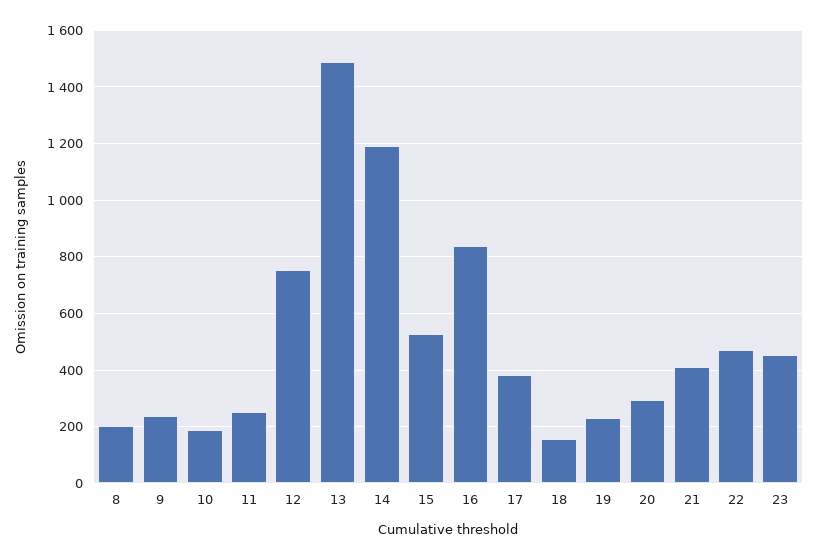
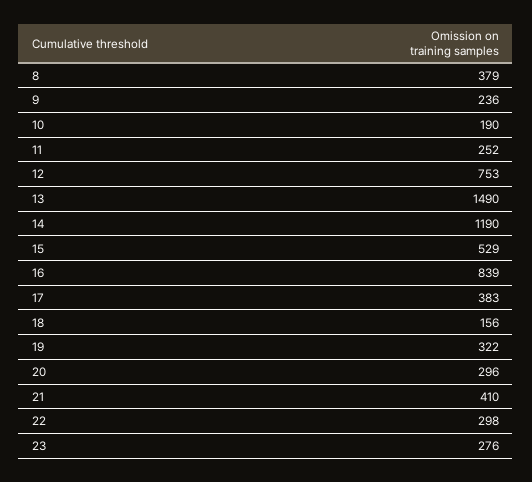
  {
-   "8": 200,
+   "8": 379,
    "9": 236,
    "10": 190,
    "11": 252,
    "12": 753,
    "13": 1490,
    "14": 1190,
    "15": 529,
    "16": 839,
    "17": 383,
    "18": 156,
-   "19": 225,
+   "19": 322,
    "20": 296,
    "21": 410,
-   "22": 475,
+   "22": 298,
-   "23": 450
+   "23": 276
  }

